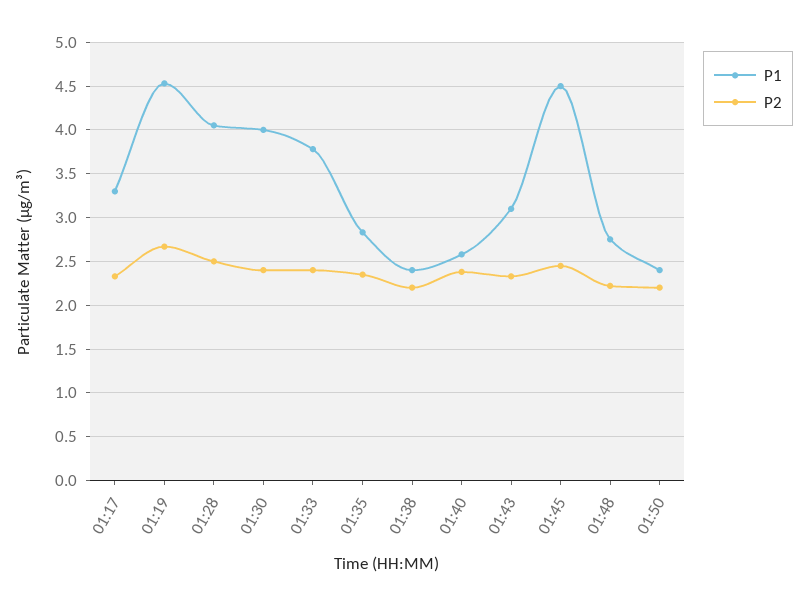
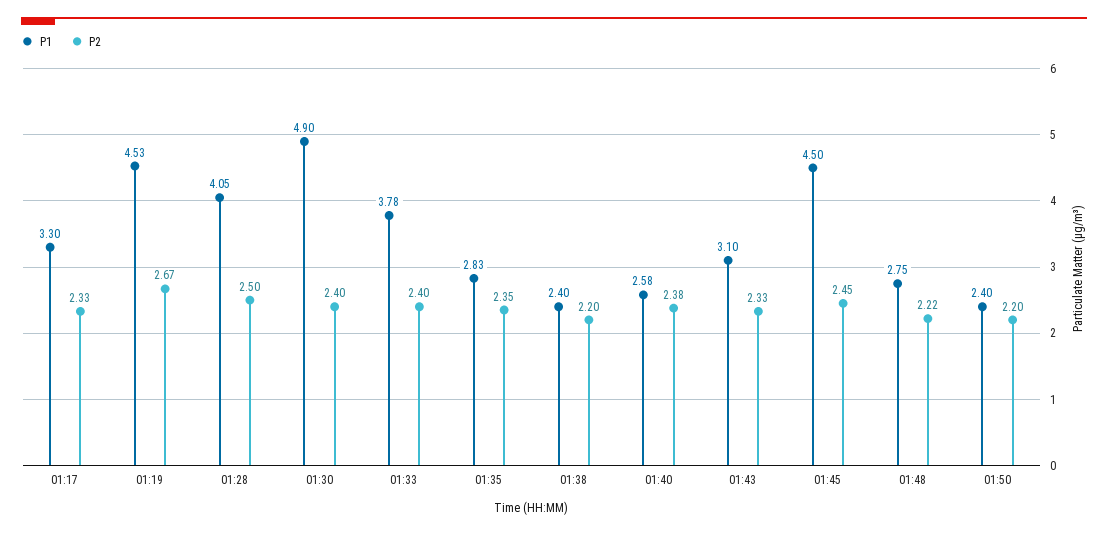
  {
    "P1": {
      "01:17": 3.3,
      "01:19": 4.53,
      "01:28": 4.05,
-     "01:30": 4,
+     "01:30": 4.9,
      "01:33": 3.78,
      "01:35": 2.83,
      "01:38": 2.4,
      "01:40": 2.58,
      "01:43": 3.1,
      "01:45": 4.5,
      "01:48": 2.75,
      "01:50": 2.4
    },
    "P2": {
      "01:17": 2.33,
      "01:19": 2.67,
      "01:28": 2.5,
      "01:30": 2.4,
      "01:33": 2.4,
      "01:35": 2.35,
      "01:38": 2.2,
      "01:40": 2.38,
      "01:43": 2.33,
      "01:45": 2.45,
      "01:48": 2.22,
      "01:50": 2.2
    }
  }

